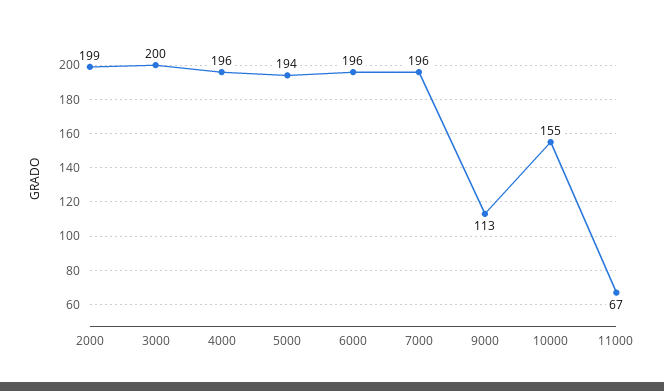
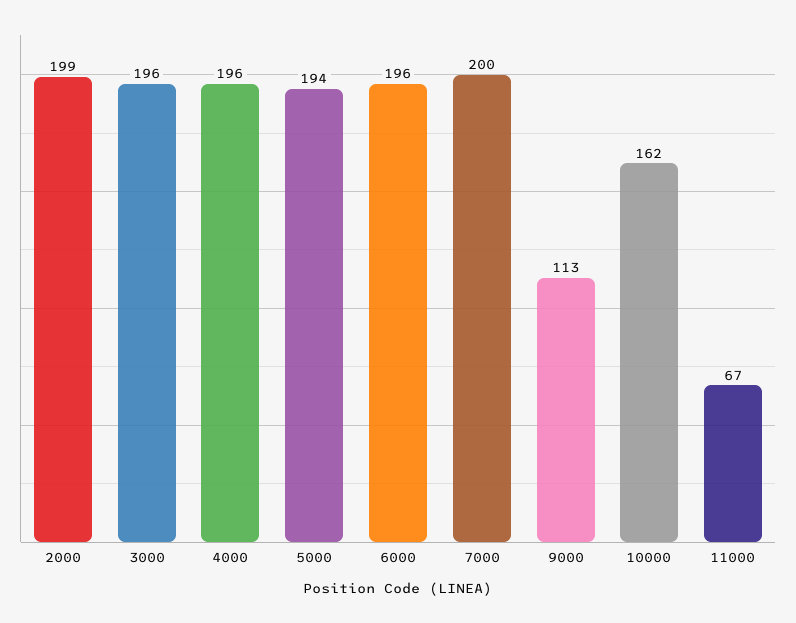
  {
    "2000": 199,
-   "3000": 200,
+   "3000": 196,
    "4000": 196,
    "5000": 194,
    "6000": 196,
-   "7000": 196,
+   "7000": 200,
    "9000": 113,
-   "10000": 155,
+   "10000": 162,
    "11000": 67
  }

